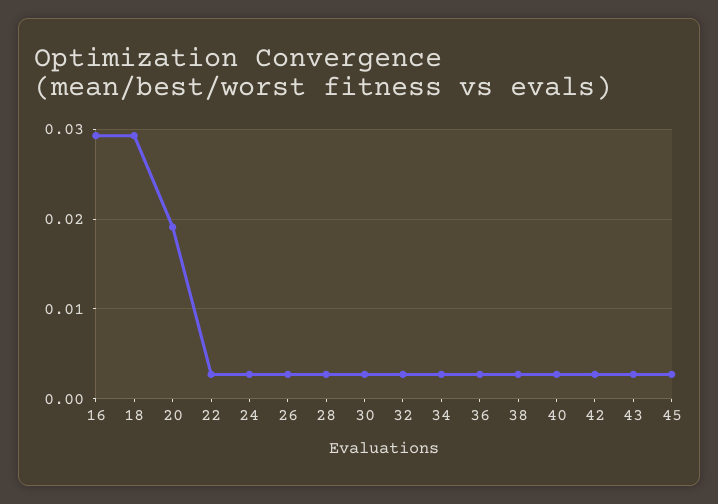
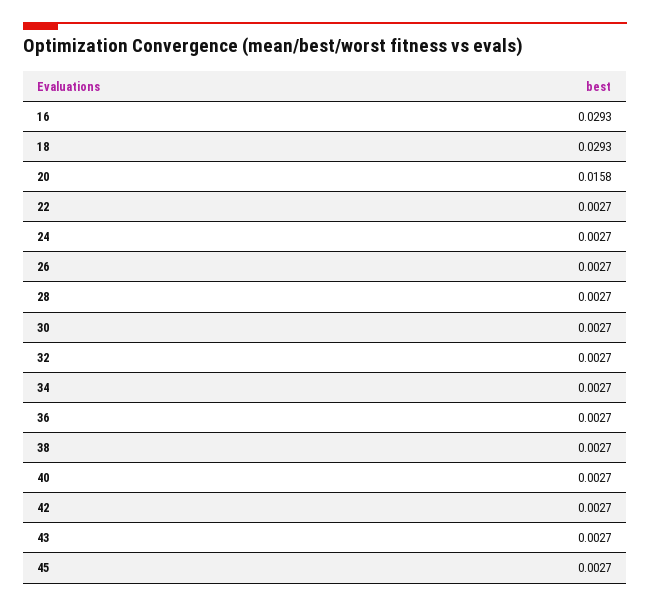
  {
    "16": 0.0293,
    "18": 0.0293,
-   "20": 0.019,
+   "20": 0.0158,
    "22": 0.0027,
    "24": 0.0027,
    "26": 0.0027,
    "28": 0.0027,
    "30": 0.0027,
    "32": 0.0027,
    "34": 0.0027,
    "36": 0.0027,
    "38": 0.0027,
    "40": 0.0027,
    "42": 0.0027,
    "43": 0.0027,
    "45": 0.0027
  }

